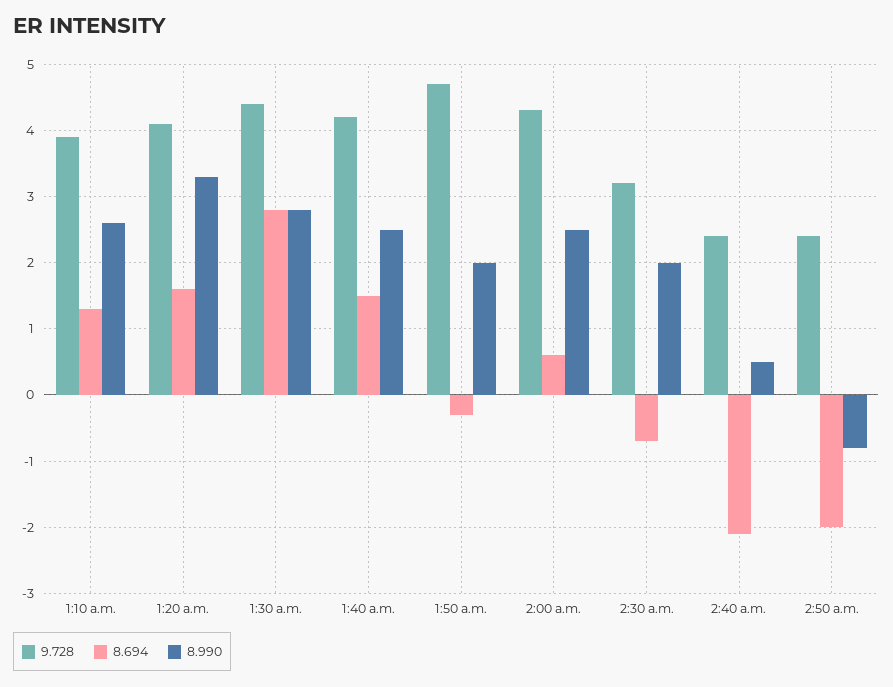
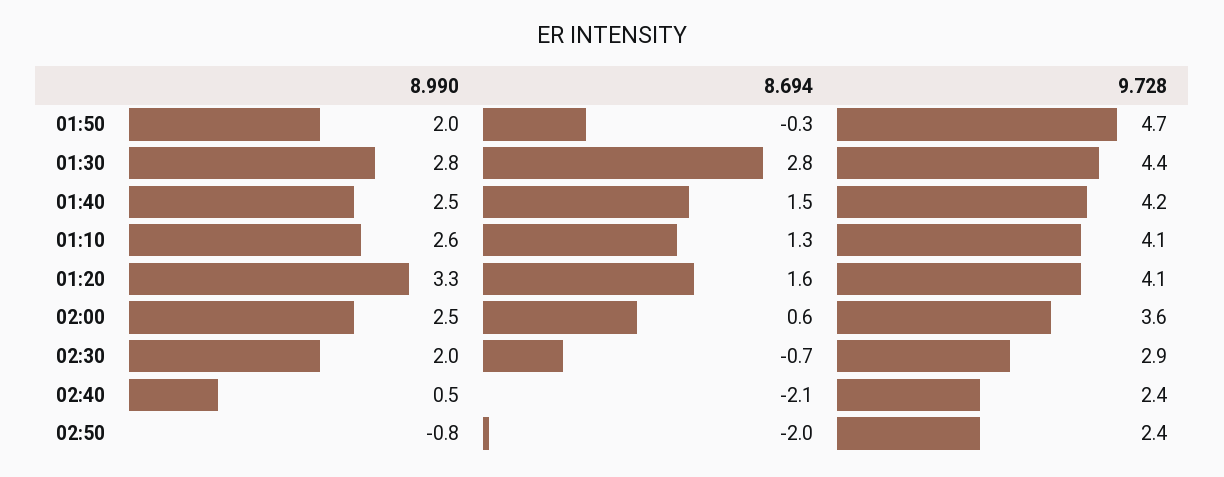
  {
    "9.728": {
-     "1:10 a.m.": 3.9,
+     "1:10 a.m.": 4.1,
      "1:20 a.m.": 4.1,
      "1:30 a.m.": 4.4,
      "1:40 a.m.": 4.2,
      "1:50 a.m.": 4.7,
-     "2:00 a.m.": 4.3,
+     "2:00 a.m.": 3.6,
-     "2:30 a.m.": 3.2,
+     "2:30 a.m.": 2.9,
      "2:40 a.m.": 2.4,
      "2:50 a.m.": 2.4
    },
    "8.694": {
      "1:10 a.m.": 1.3,
      "1:20 a.m.": 1.6,
      "1:30 a.m.": 2.8,
      "1:40 a.m.": 1.5,
      "1:50 a.m.": -0.3,
      "2:00 a.m.": 0.6,
      "2:30 a.m.": -0.7,
      "2:40 a.m.": -2.1,
      "2:50 a.m.": -2
    },
    "8.990": {
      "1:10 a.m.": 2.6,
      "1:20 a.m.": 3.3,
      "1:30 a.m.": 2.8,
      "1:40 a.m.": 2.5,
      "1:50 a.m.": 2,
      "2:00 a.m.": 2.5,
      "2:30 a.m.": 2,
      "2:40 a.m.": 0.5,
      "2:50 a.m.": -0.8
    }
  }

